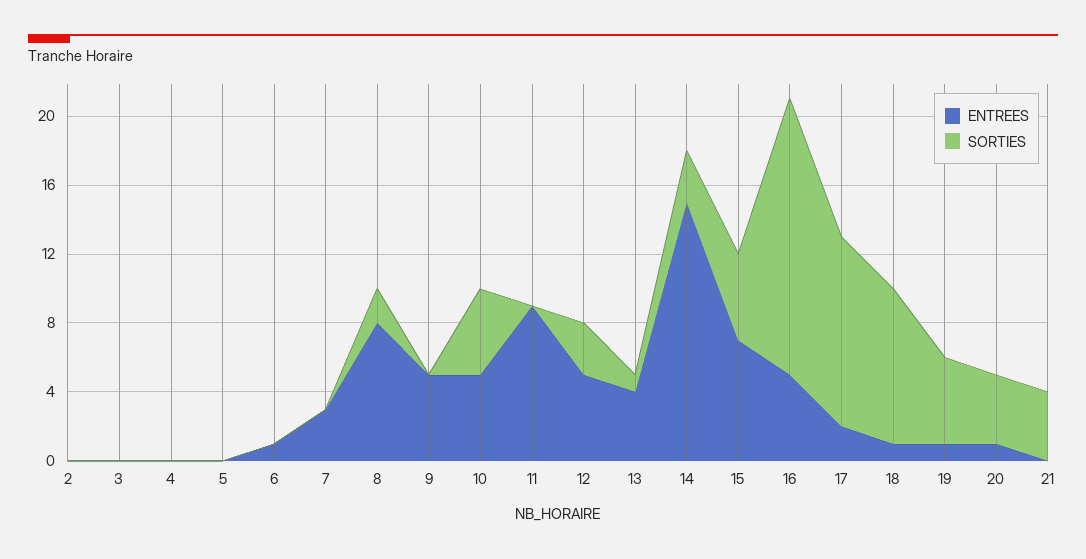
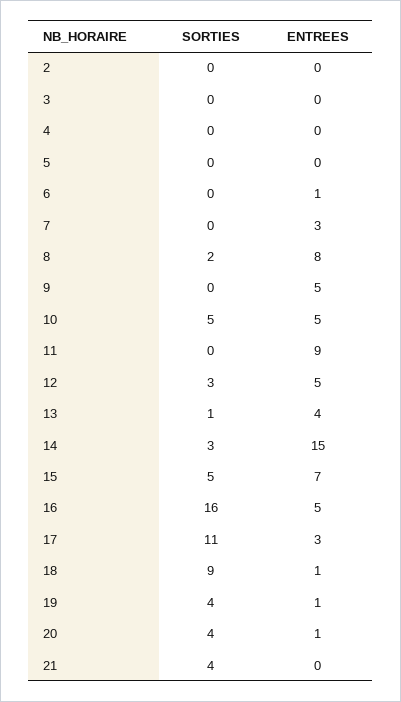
  {
    "ENTREES": {
      "2": 0,
      "3": 0,
      "4": 0,
      "5": 0,
      "6": 1,
      "7": 3,
      "8": 8,
      "9": 5,
      "10": 5,
      "11": 9,
      "12": 5,
      "13": 4,
      "14": 15,
      "15": 7,
      "16": 5,
-     "17": 2,
+     "17": 3,
      "18": 1,
      "19": 1,
      "20": 1,
      "21": 0
    },
    "SORTIES": {
      "2": 0,
      "3": 0,
      "4": 0,
      "5": 0,
      "6": 0,
      "7": 0,
      "8": 2,
      "9": 0,
      "10": 5,
      "11": 0,
      "12": 3,
      "13": 1,
      "14": 3,
      "15": 5,
      "16": 16,
      "17": 11,
      "18": 9,
-     "19": 5,
+     "19": 4,
      "20": 4,
      "21": 4
    }
  }

